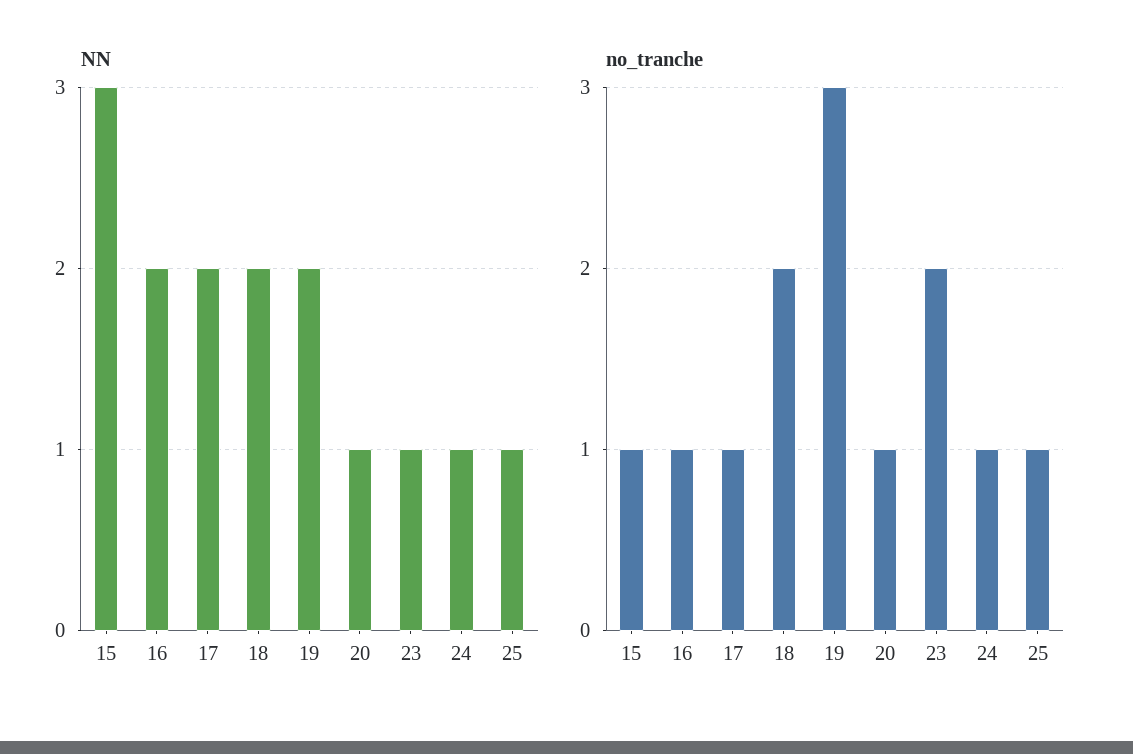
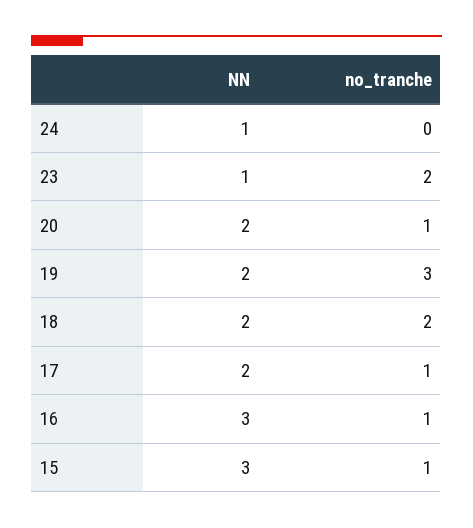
  {
    "NN": {
      "15": 3,
-     "16": 2,
+     "16": 3,
      "17": 2,
      "18": 2,
      "19": 2,
-     "20": 1,
+     "20": 2,
      "23": 1,
-     "24": 1,
+     "24": 1
-     "25": 1
    },
    "no_tranche": {
      "15": 1,
      "16": 1,
      "17": 1,
      "18": 2,
      "19": 3,
      "20": 1,
      "23": 2,
-     "24": 1,
+     "24": 0
-     "25": 1
    }
  }

